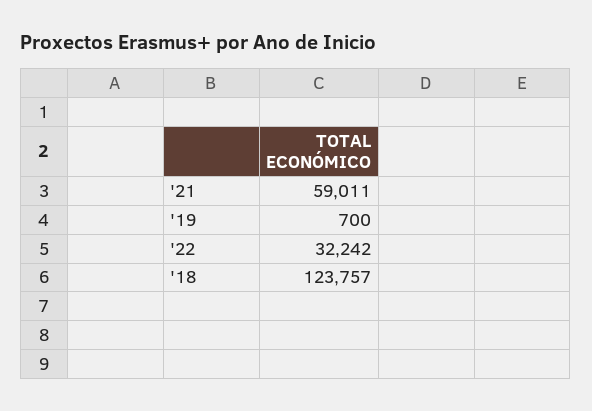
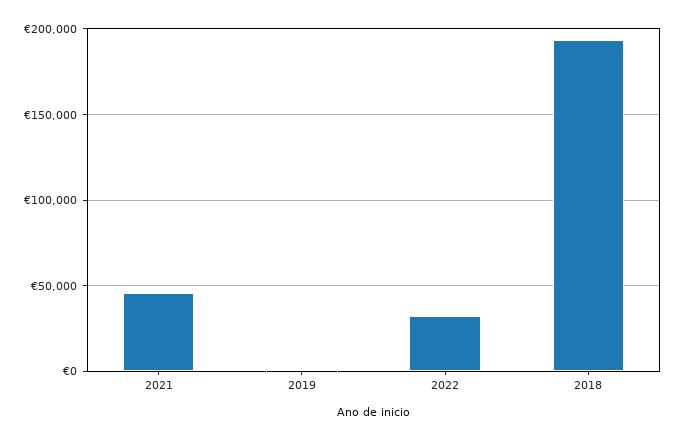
  {
-   "'21": 59011,
+   "'21": 45000,
    "'19": 700,
    "'22": 32242,
-   "'18": 123757
+   "'18": 195000
  }

